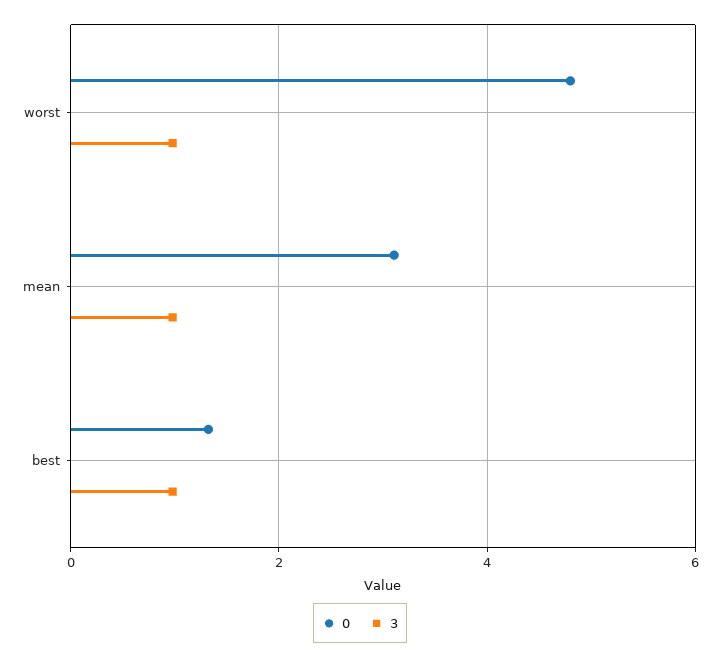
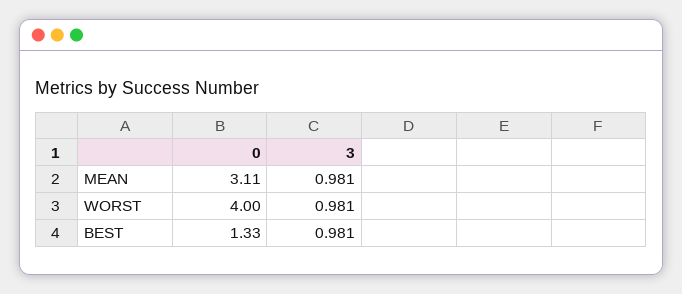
  {
    "0": {
-     "worst": 4.8,
+     "worst": 4,
      "mean": 3.11,
      "best": 1.33
    },
    "3": {
      "worst": 0.981,
      "mean": 0.981,
      "best": 0.981
    }
  }

